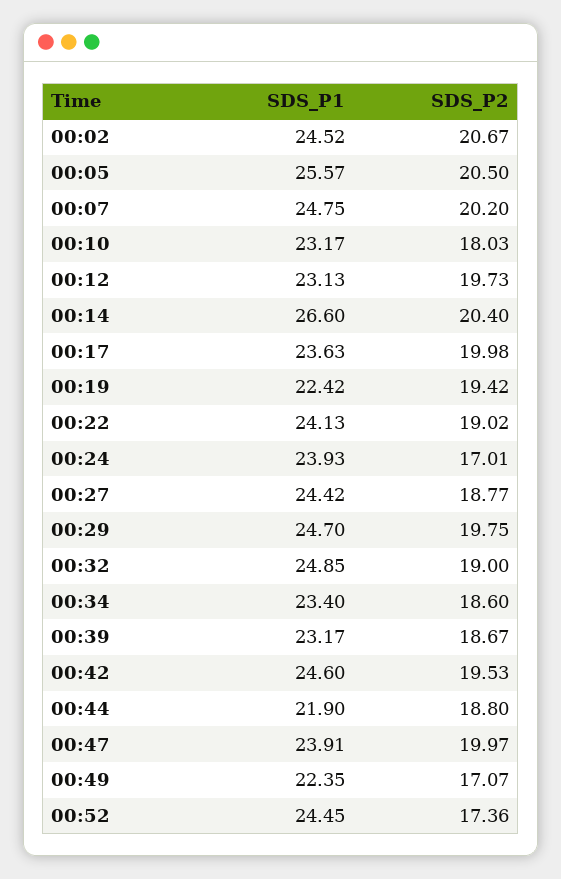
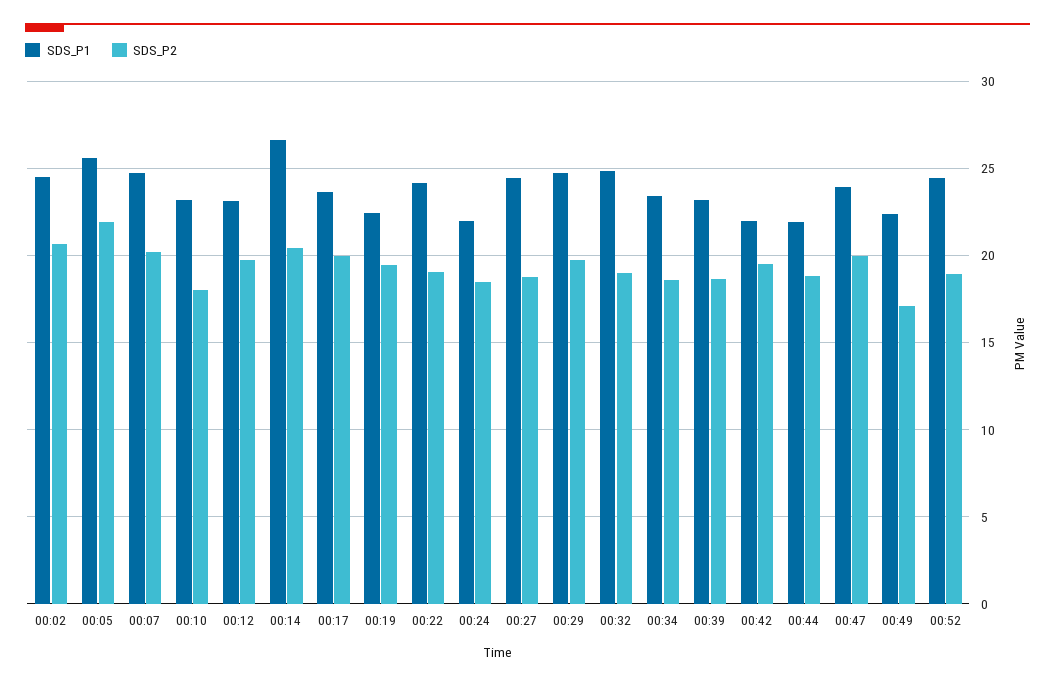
  {
    "SDS_P1": {
      "00:02": 24.52,
      "00:05": 25.57,
      "00:07": 24.75,
      "00:10": 23.17,
      "00:12": 23.13,
      "00:14": 26.6,
      "00:17": 23.63,
      "00:19": 22.42,
      "00:22": 24.13,
-     "00:24": 23.93,
+     "00:24": 22,
      "00:27": 24.42,
      "00:29": 24.7,
      "00:32": 24.85,
      "00:34": 23.4,
      "00:39": 23.17,
-     "00:42": 24.6,
+     "00:42": 22,
      "00:44": 21.9,
      "00:47": 23.91,
      "00:49": 22.35,
      "00:52": 24.45
    },
    "SDS_P2": {
      "00:02": 20.67,
-     "00:05": 20.5,
+     "00:05": 22,
      "00:07": 20.2,
      "00:10": 18.03,
      "00:12": 19.73,
      "00:14": 20.4,
      "00:17": 19.98,
      "00:19": 19.42,
      "00:22": 19.02,
-     "00:24": 17.01,
+     "00:24": 18.5,
      "00:27": 18.77,
      "00:29": 19.75,
      "00:32": 19,
      "00:34": 18.6,
      "00:39": 18.67,
      "00:42": 19.53,
      "00:44": 18.8,
      "00:47": 19.97,
      "00:49": 17.07,
-     "00:52": 17.36
+     "00:52": 19
    }
  }

